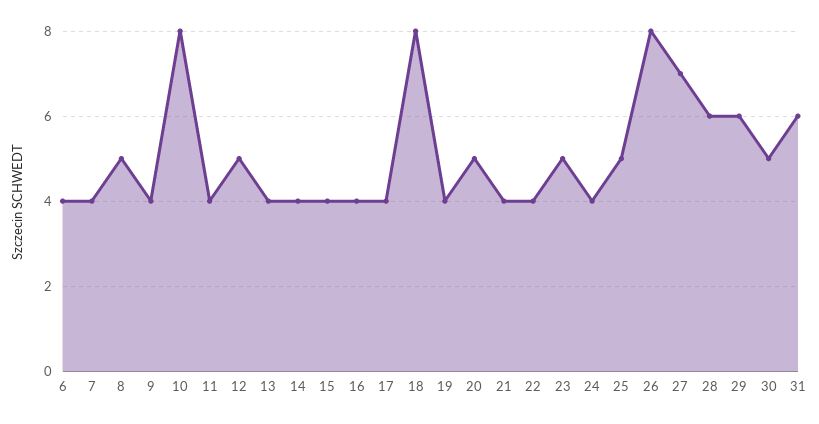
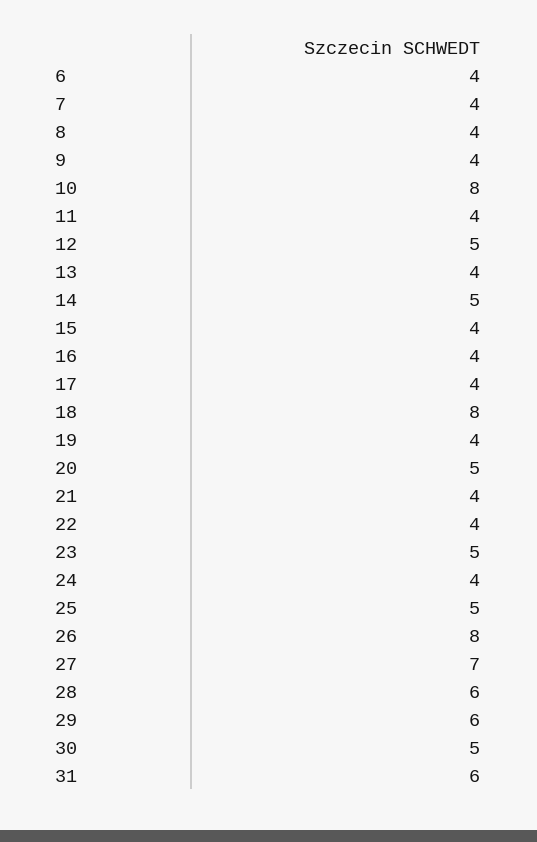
  {
    "6": 4,
    "7": 4,
-   "8": 5,
+   "8": 4,
    "9": 4,
    "10": 8,
    "11": 4,
    "12": 5,
    "13": 4,
-   "14": 4,
+   "14": 5,
    "15": 4,
    "16": 4,
    "17": 4,
    "18": 8,
    "19": 4,
    "20": 5,
    "21": 4,
    "22": 4,
    "23": 5,
    "24": 4,
    "25": 5,
    "26": 8,
    "27": 7,
    "28": 6,
    "29": 6,
    "30": 5,
    "31": 6
  }

